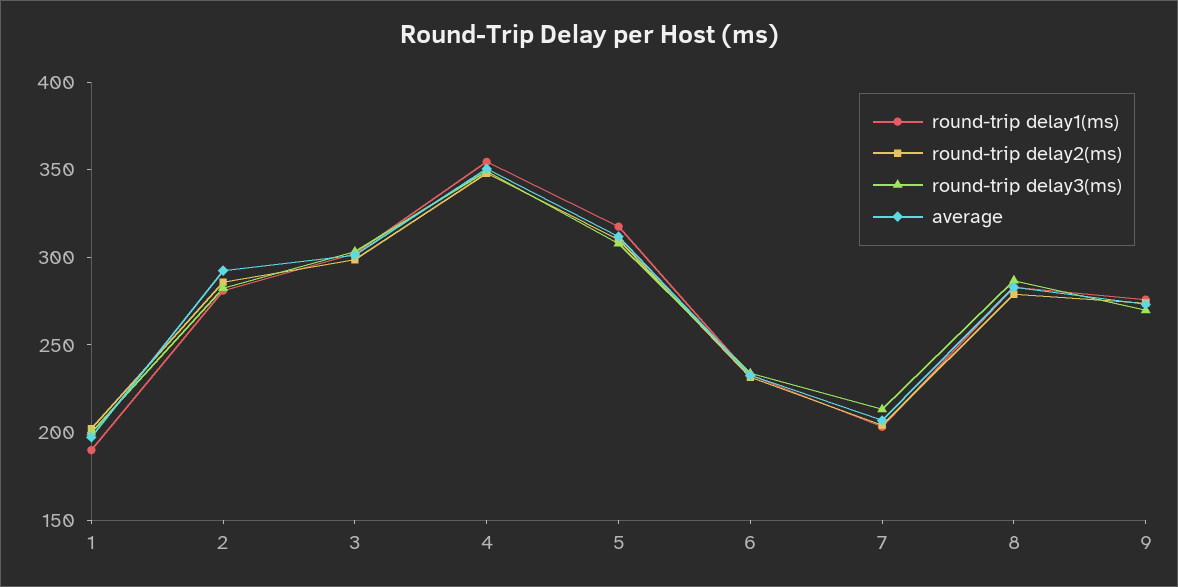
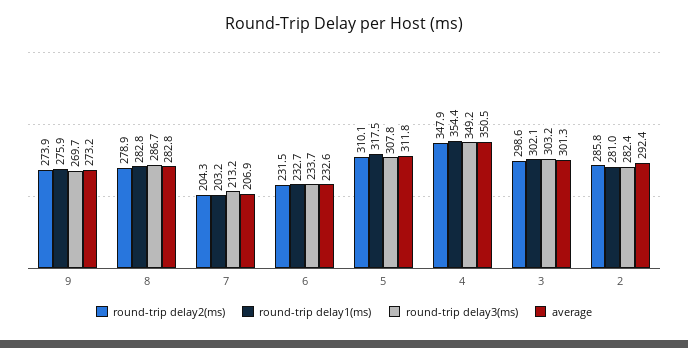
  {
    "round-trip delay1(ms)": {
-     "1": 190,
      "2": 281,
      "3": 302.1,
      "4": 354.4,
      "5": 317.5,
      "6": 232.7,
      "7": 203.2,
      "8": 282.8,
      "9": 275.9
    },
    "round-trip delay2(ms)": {
-     "1": 200,
      "2": 285.8,
      "3": 298.6,
      "4": 347.9,
      "5": 310.1,
      "6": 231.5,
      "7": 204.3,
      "8": 278.9,
      "9": 273.9
    },
    "round-trip delay3(ms)": {
-     "1": 200,
      "2": 282.4,
      "3": 303.2,
      "4": 349.2,
      "5": 307.8,
      "6": 233.7,
      "7": 213.2,
      "8": 286.7,
      "9": 269.7
    },
    "average": {
-     "1": 200,
      "2": 292.4,
      "3": 301.3,
      "4": 350.5,
      "5": 311.8,
      "6": 232.6,
      "7": 206.9,
      "8": 282.8,
      "9": 273.2
    }
  }

